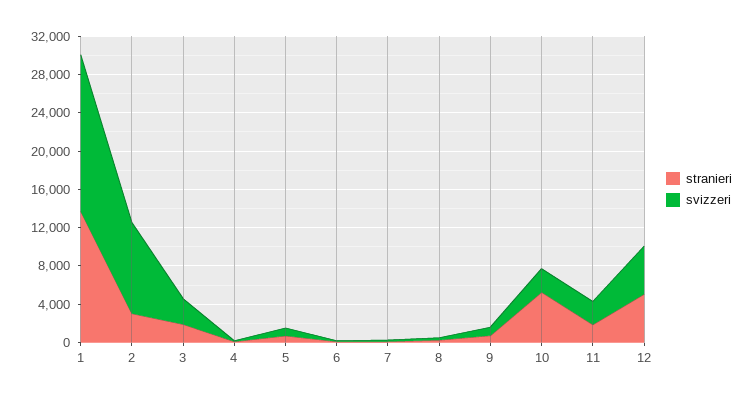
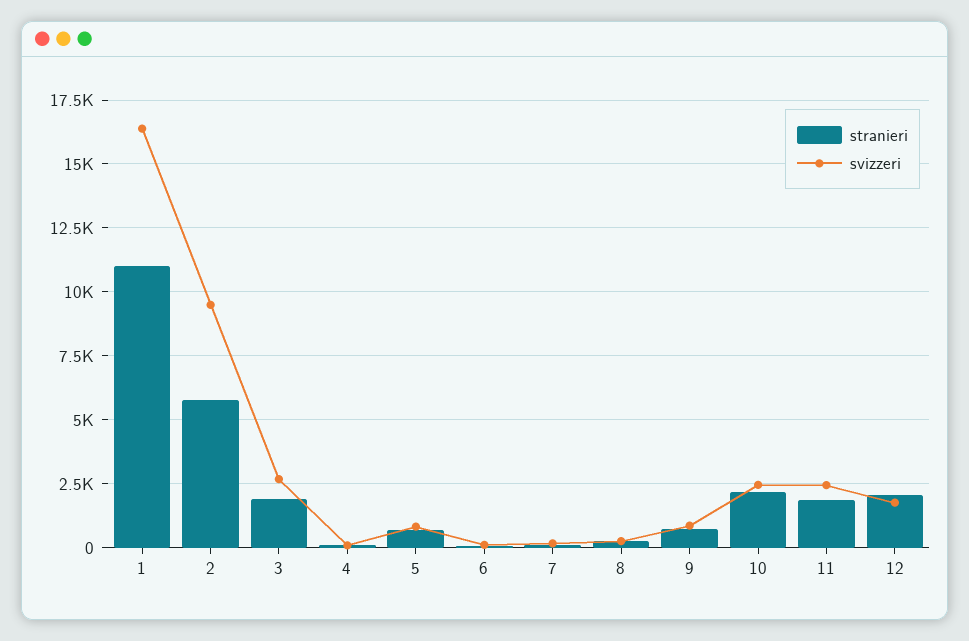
  {
    "stranieri": {
-     "1": 14000,
+     "1": 11000,
-     "2": 3000,
+     "2": 5750,
      "3": 2000,
      "4": 0,
      "5": 750,
      "6": 0,
      "7": 0,
      "8": 250,
      "9": 750,
-     "10": 5000,
+     "10": 2250,
      "11": 1750,
-     "12": 5000
+     "12": 2000
    },
    "svizzeri": {
      "1": 16500,
      "2": 9500,
      "3": 2750,
      "4": 0,
      "5": 750,
      "6": 0,
      "7": 250,
      "8": 250,
      "9": 750,
      "10": 2500,
      "11": 2500,
-     "12": 5000
+     "12": 1750
    }
  }

